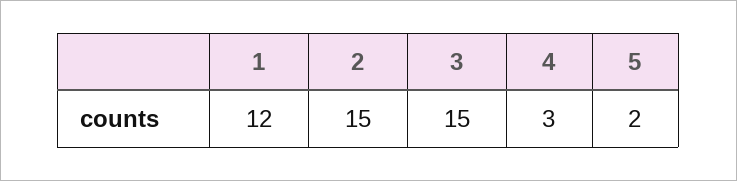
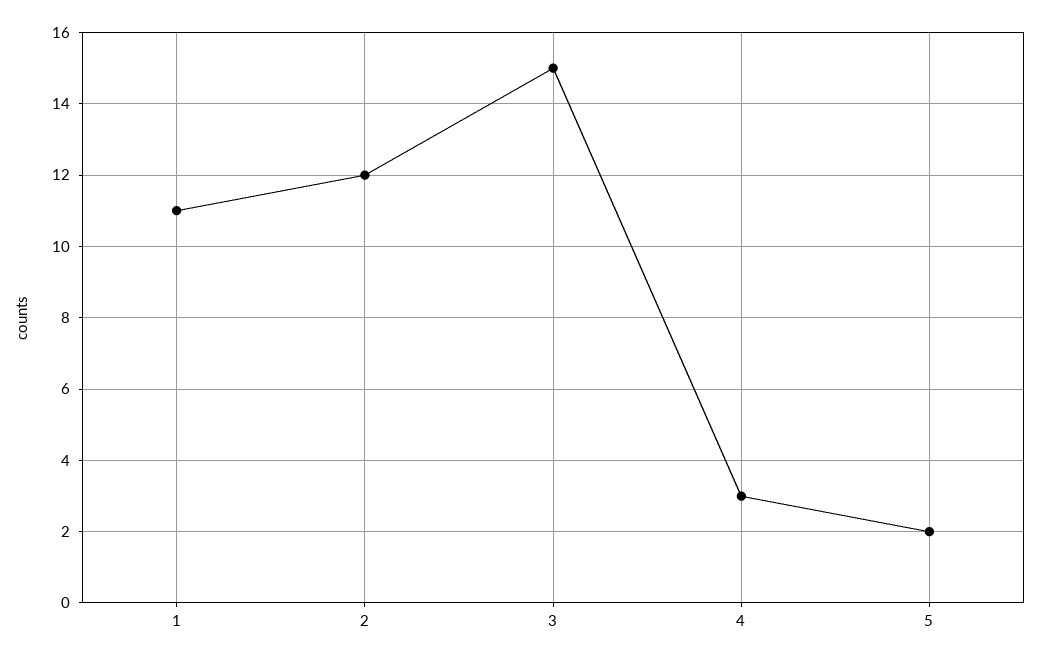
  {
-   "1": 12,
+   "1": 11,
-   "2": 15,
+   "2": 12,
    "3": 15,
    "4": 3,
    "5": 2
  }

